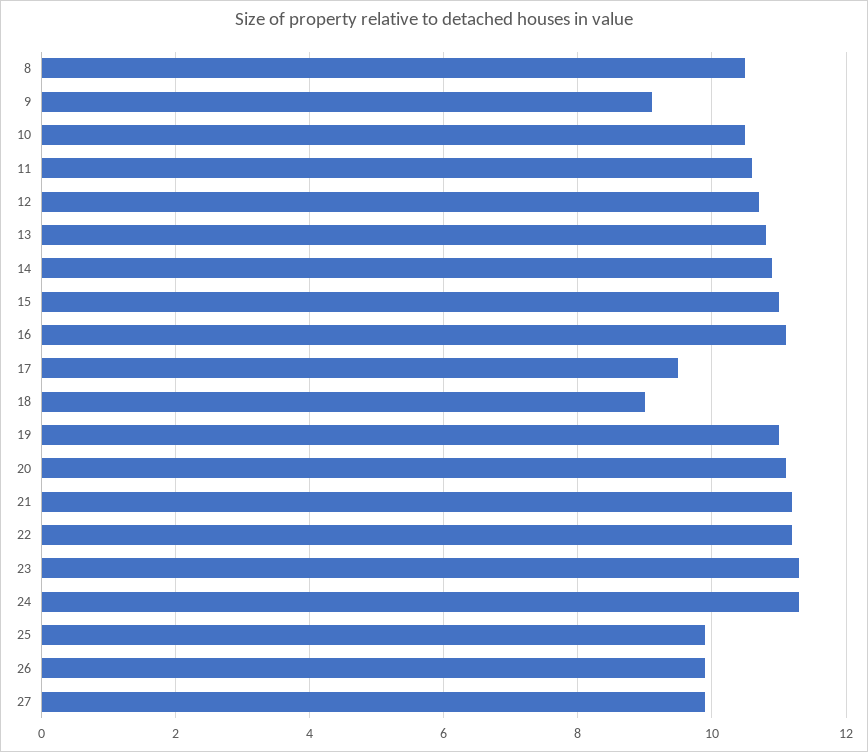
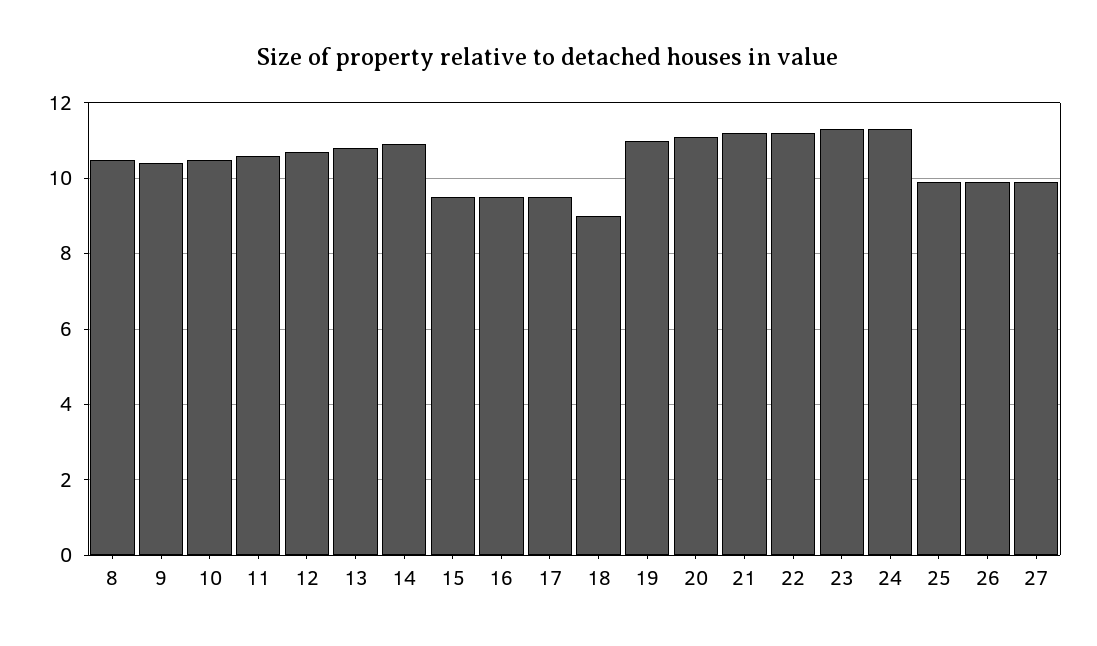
  {
    "8": 10.5,
-   "9": 9,
+   "9": 10.5,
    "10": 10.5,
    "11": 10.5,
    "12": 10.5,
    "13": 11,
    "14": 11,
-   "15": 11,
+   "15": 9.5,
-   "16": 11,
+   "16": 9.5,
    "17": 9.5,
    "18": 9,
    "19": 11,
    "20": 11,
    "21": 11,
    "22": 11,
    "23": 11.5,
    "24": 11.5,
    "25": 10,
    "26": 10,
    "27": 10
  }

